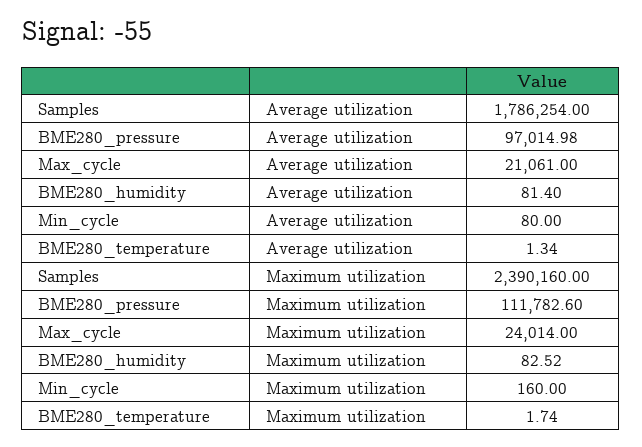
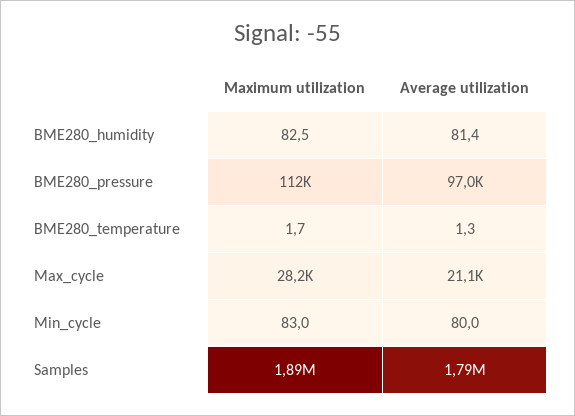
  {
    "Samples": {
      "Average utilization": 1786254,
-     "Maximum utilization": 2390160
+     "Maximum utilization": 1890000
    },
    "BME280_pressure": {
      "Average utilization": 97014.98,
      "Maximum utilization": 111782.6
    },
    "Max_cycle": {
      "Average utilization": 21061,
-     "Maximum utilization": 24014
+     "Maximum utilization": 28200
    },
    "BME280_humidity": {
      "Average utilization": 81.4,
      "Maximum utilization": 82.52
    },
    "Min_cycle": {
      "Average utilization": 80,
-     "Maximum utilization": 160
+     "Maximum utilization": 83
    },
    "BME280_temperature": {
      "Average utilization": 1.34,
      "Maximum utilization": 1.74
    }
  }

